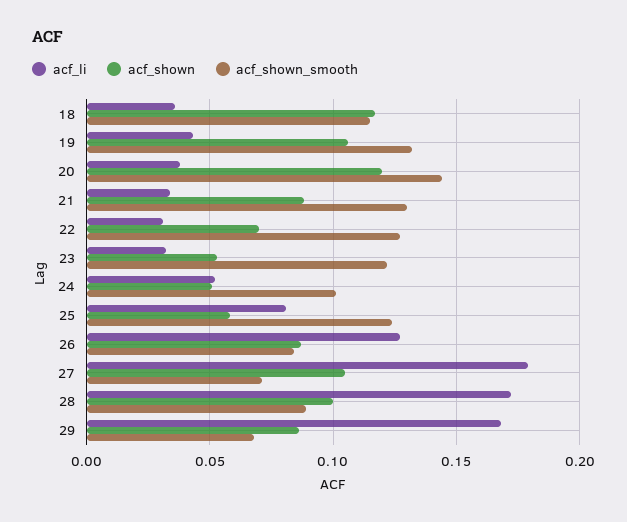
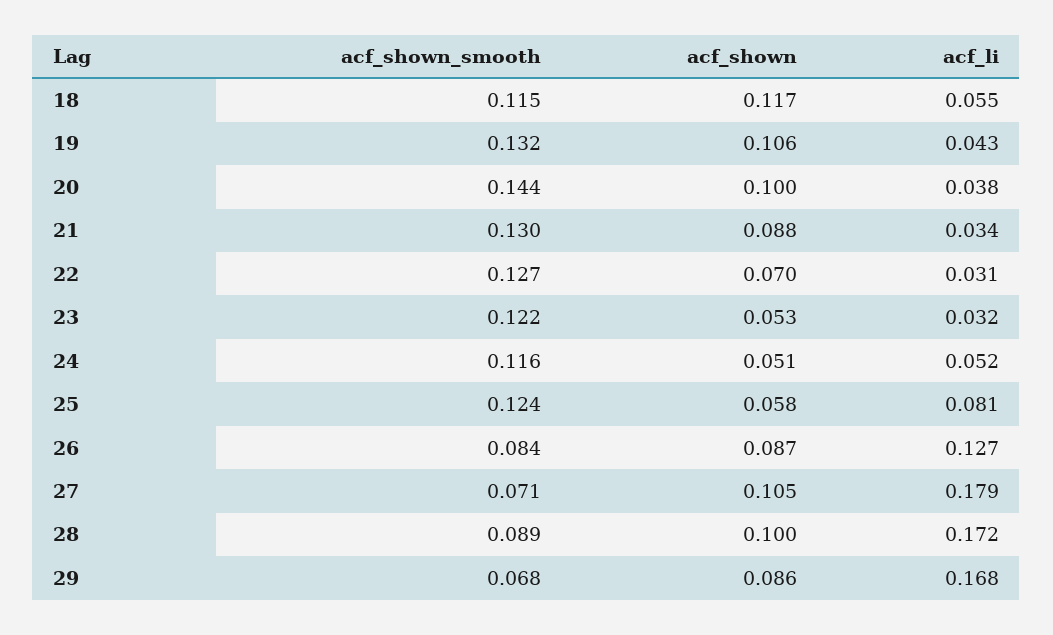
  {
    "acf_li": {
-     "18": 0.035,
+     "18": 0.055,
      "19": 0.043,
      "20": 0.038,
      "21": 0.034,
      "22": 0.031,
      "23": 0.032,
      "24": 0.052,
      "25": 0.081,
      "26": 0.127,
      "27": 0.179,
      "28": 0.172,
      "29": 0.168
    },
    "acf_shown": {
      "18": 0.117,
      "19": 0.106,
-     "20": 0.12,
+     "20": 0.1,
      "21": 0.088,
      "22": 0.07,
      "23": 0.053,
      "24": 0.051,
      "25": 0.058,
      "26": 0.087,
      "27": 0.105,
      "28": 0.1,
      "29": 0.086
    },
    "acf_shown_smooth": {
      "18": 0.115,
      "19": 0.132,
      "20": 0.144,
      "21": 0.13,
      "22": 0.127,
      "23": 0.122,
-     "24": 0.1,
+     "24": 0.116,
      "25": 0.124,
      "26": 0.084,
      "27": 0.071,
      "28": 0.089,
      "29": 0.068
    }
  }

